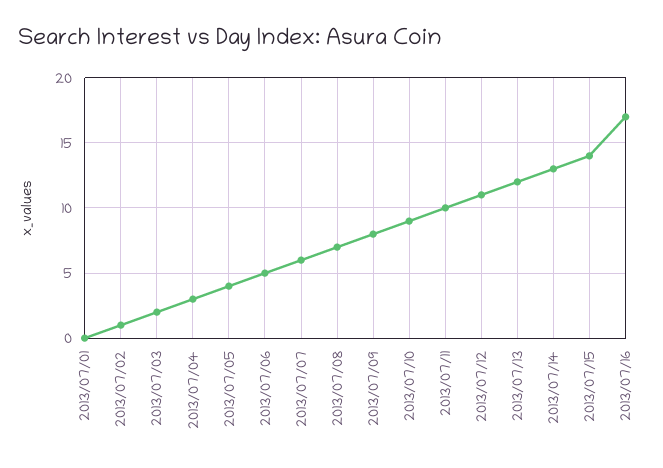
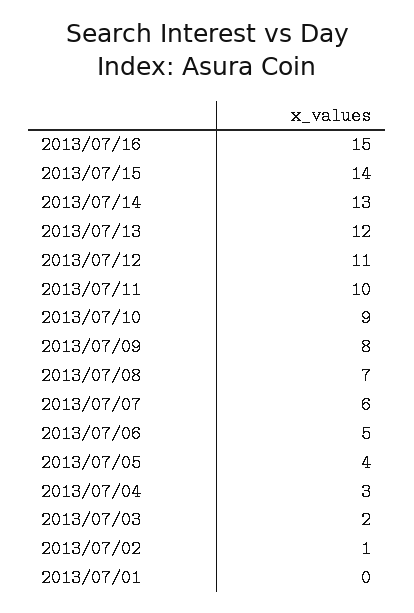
  {
    "2013/07/01": 0,
    "2013/07/02": 1,
    "2013/07/03": 2,
    "2013/07/04": 3,
    "2013/07/05": 4,
    "2013/07/06": 5,
    "2013/07/07": 6,
    "2013/07/08": 7,
    "2013/07/09": 8,
    "2013/07/10": 9,
    "2013/07/11": 10,
    "2013/07/12": 11,
    "2013/07/13": 12,
    "2013/07/14": 13,
    "2013/07/15": 14,
-   "2013/07/16": 17
+   "2013/07/16": 15
  }

